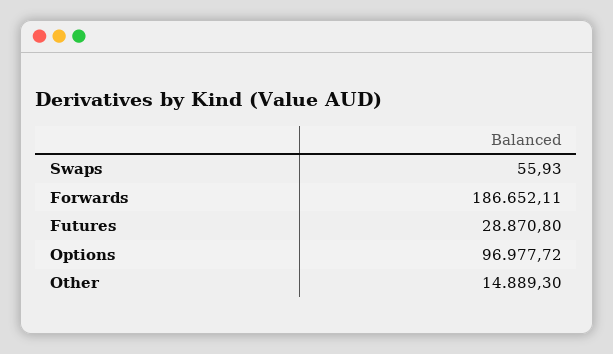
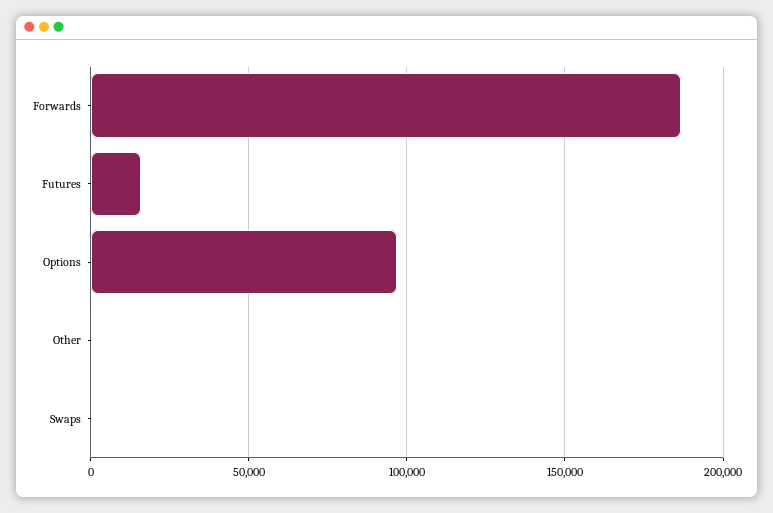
  {
    "Swaps": 55.93,
    "Forwards": 186652.11,
-   "Futures": 28870.8,
+   "Futures": 15000,
    "Options": 96977.72,
-   "Other": 14889.3
+   "Other": 0
  }

